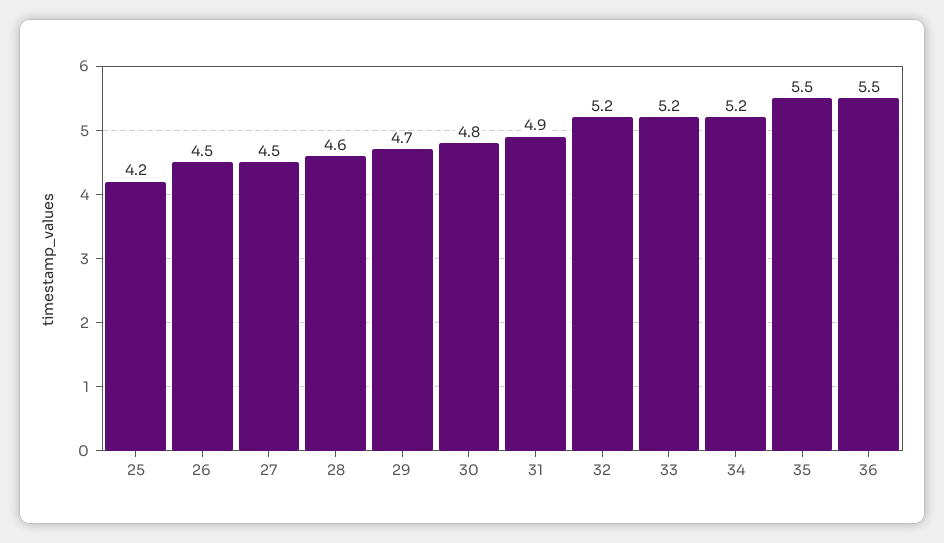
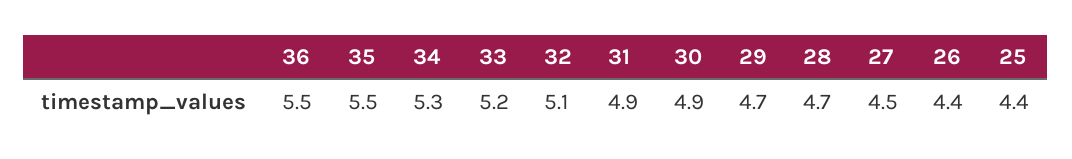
  {
-   "25": 4.2,
+   "25": 4.4,
-   "26": 4.5,
+   "26": 4.4,
    "27": 4.5,
-   "28": 4.6,
+   "28": 4.7,
    "29": 4.7,
-   "30": 4.8,
+   "30": 4.9,
    "31": 4.9,
-   "32": 5.2,
+   "32": 5.1,
    "33": 5.2,
-   "34": 5.2,
+   "34": 5.3,
    "35": 5.5,
    "36": 5.5
  }

